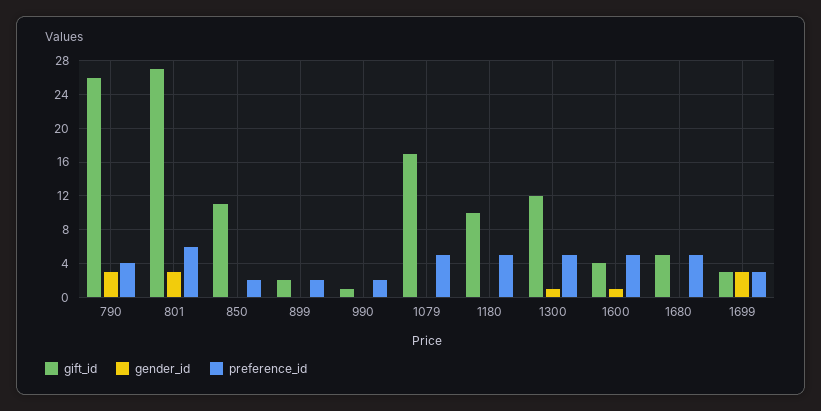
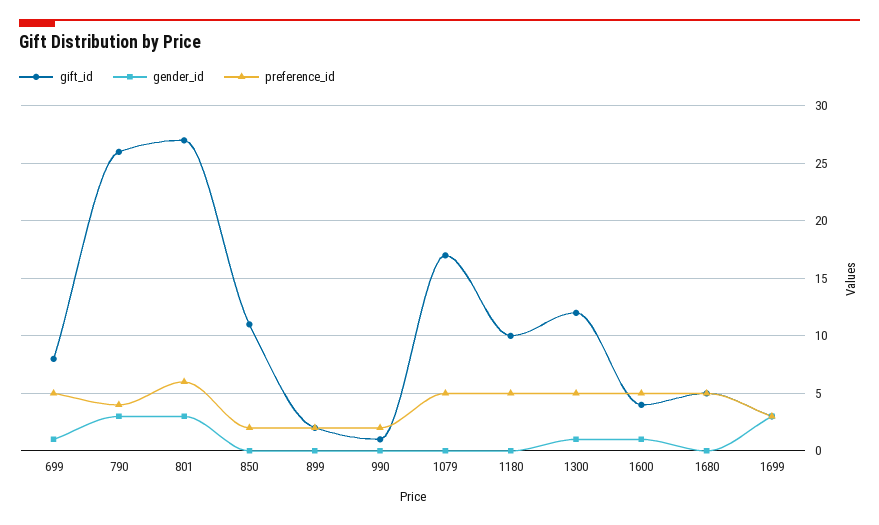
  {
    "gift_id": {
      "790": 26,
      "801": 27,
      "850": 11,
      "899": 2,
      "990": 1,
      "1079": 17,
      "1180": 10,
      "1300": 12,
      "1600": 4,
      "1680": 5,
-     "1699": 3
+     "1699": 3,
+     "699": 8
    },
    "gender_id": {
      "790": 3,
      "801": 3,
      "850": 0,
      "899": 0,
      "990": 0,
      "1079": 0,
      "1180": 0,
      "1300": 1,
      "1600": 1,
      "1680": 0,
-     "1699": 3
+     "1699": 3,
+     "699": 1
    },
    "preference_id": {
      "790": 4,
      "801": 6,
      "850": 2,
      "899": 2,
      "990": 2,
      "1079": 5,
      "1180": 5,
      "1300": 5,
      "1600": 5,
      "1680": 5,
-     "1699": 3
+     "1699": 3,
+     "699": 5
    }
  }

